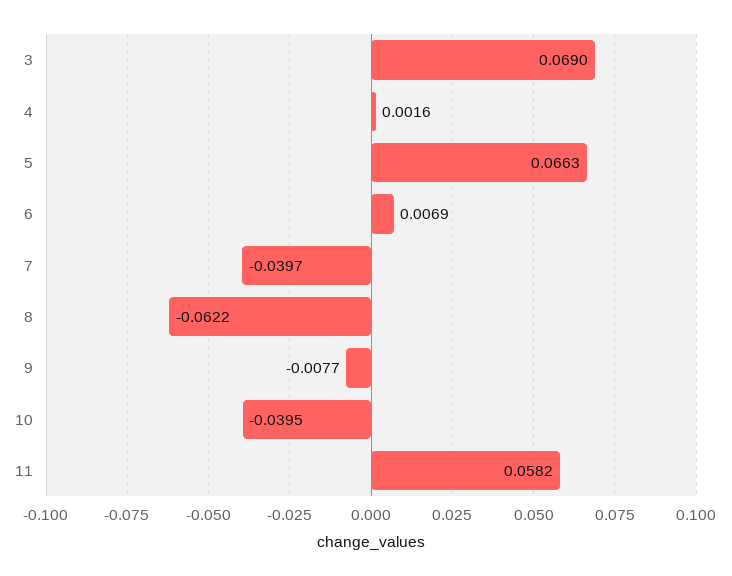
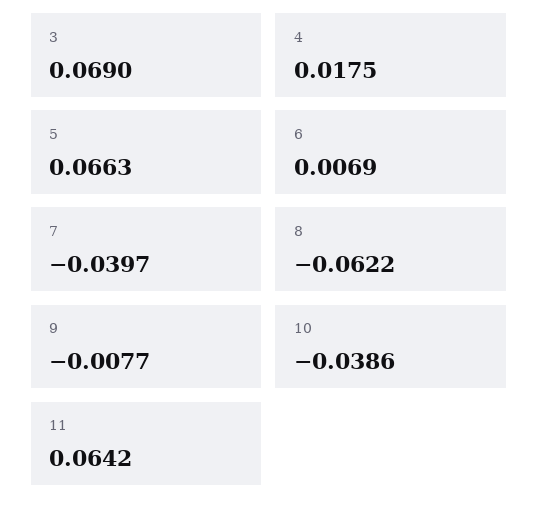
  {
    "3": 0.069,
-   "4": 0.0016,
+   "4": 0.0175,
    "5": 0.0663,
    "6": 0.0069,
    "7": -0.0397,
    "8": -0.0622,
    "9": -0.0077,
-   "10": -0.0395,
+   "10": -0.0386,
-   "11": 0.0582
+   "11": 0.0642
  }

